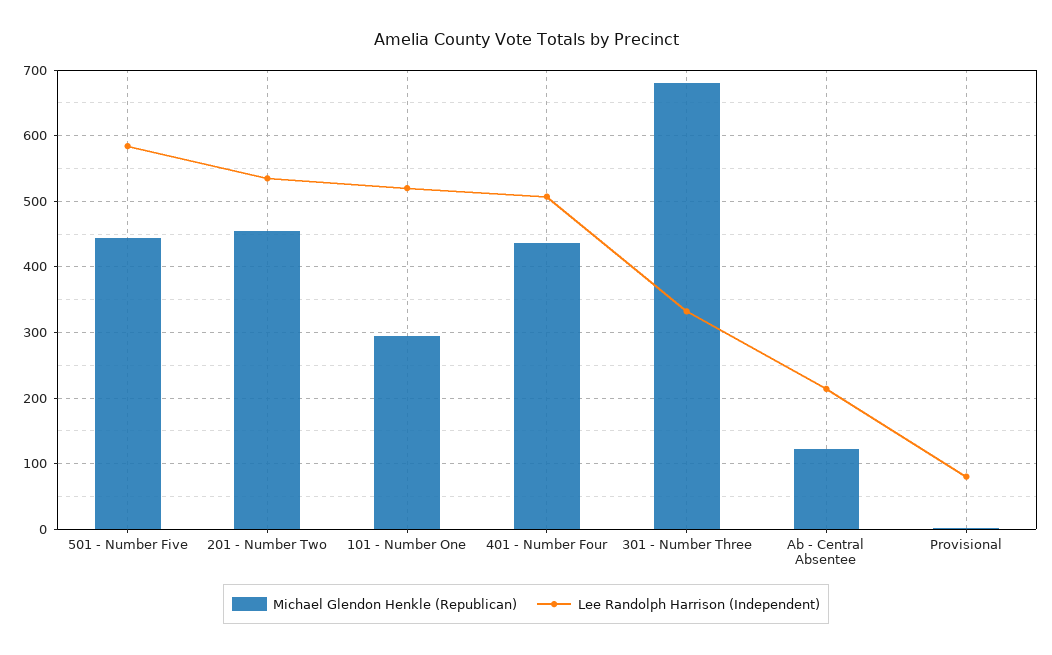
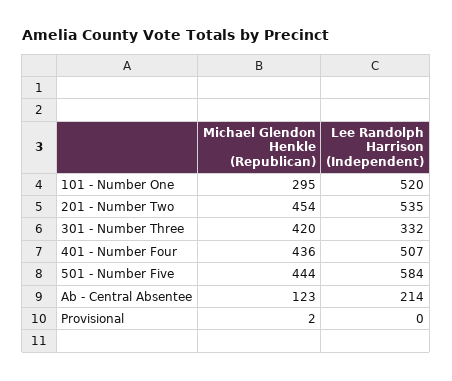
  {
    "Michael Glendon Henkle (Republican)": {
      "501 - Number Five": 444,
      "201 - Number Two": 454,
      "101 - Number One": 295,
      "401 - Number Four": 436,
-     "301 - Number Three": 680,
+     "301 - Number Three": 420,
      "Ab - Central Absentee": 123,
      "Provisional": 2
    },
    "Lee Randolph Harrison (Independent)": {
      "501 - Number Five": 584,
      "201 - Number Two": 535,
      "101 - Number One": 520,
      "401 - Number Four": 507,
      "301 - Number Three": 332,
      "Ab - Central Absentee": 214,
-     "Provisional": 80
+     "Provisional": 0
    }
  }

